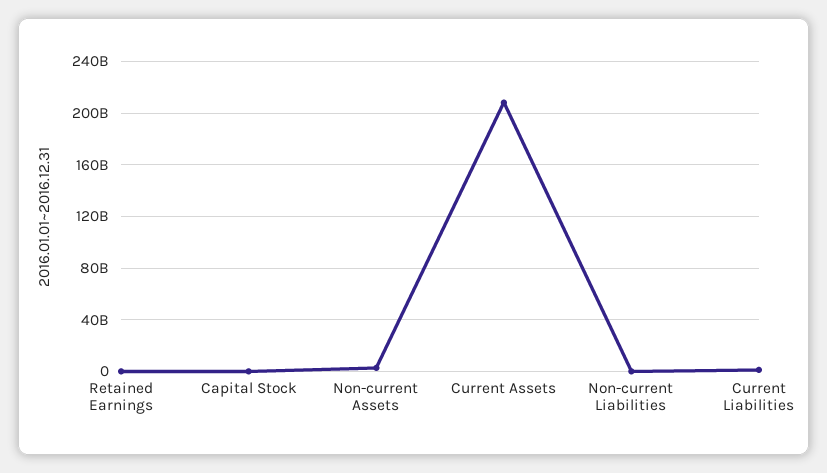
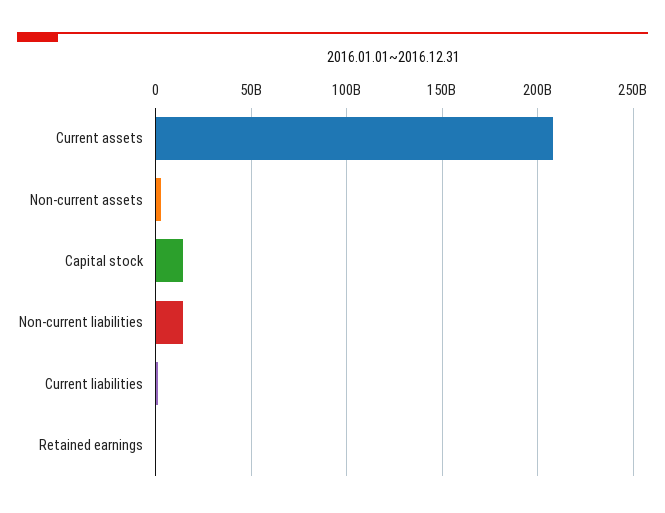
  {
    "Retained Earnings": 0,
-   "Capital Stock": 0,
+   "Capital Stock": 15000000000,
    "Non-current Assets": 5000000000,
    "Current Assets": 210000000000,
-   "Non-current Liabilities": 0,
+   "Non-current Liabilities": 15000000000,
    "Current Liabilities": 0
  }

